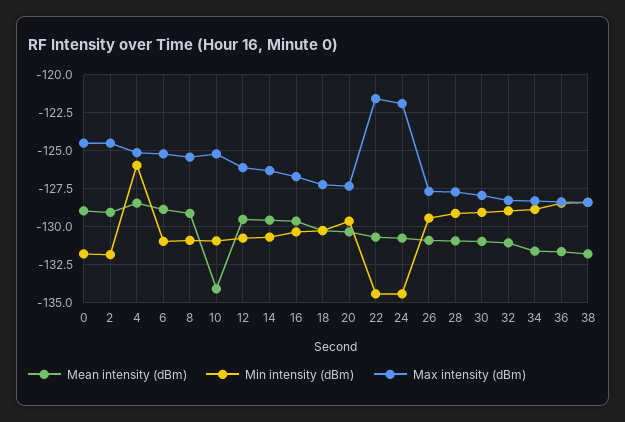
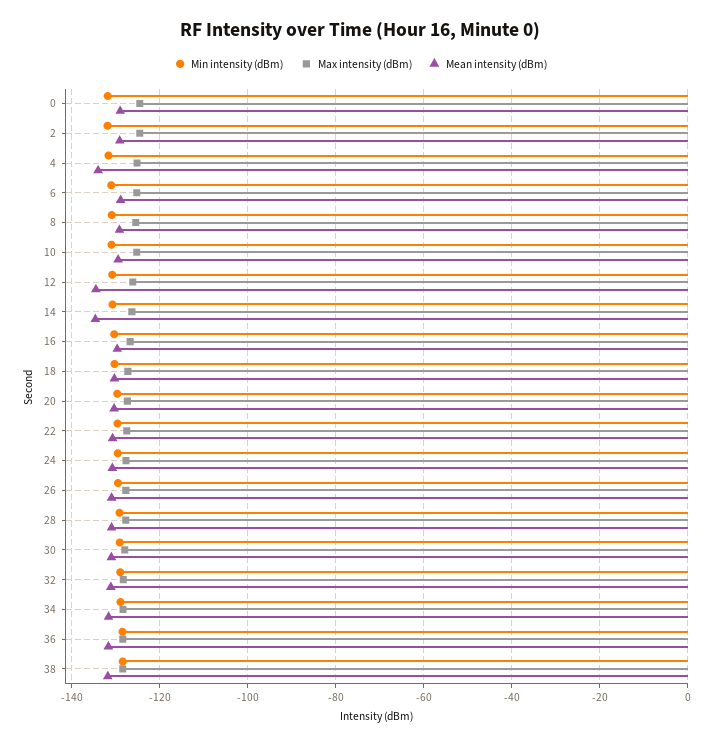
  {
    "Mean intensity (dBm)": {
      "0": -129,
      "2": -129,
-     "4": -128.5,
+     "4": -134,
      "6": -129,
      "8": -129,
-     "10": -134,
+     "10": -130,
-     "12": -129.5,
+     "12": -134,
-     "14": -129.5,
+     "14": -134,
      "16": -129.5,
      "18": -130.5,
      "20": -130.5,
      "22": -130.5,
      "24": -130.5,
      "26": -131,
      "28": -131,
      "30": -131,
      "32": -131,
      "34": -131.5,
      "36": -131.5,
      "38": -132
    },
    "Min intensity (dBm)": {
      "0": -132,
      "2": -132,
-     "4": -126,
+     "4": -132,
      "6": -131,
      "8": -131,
      "10": -131,
      "12": -130.5,
      "14": -130.5,
      "16": -130.5,
      "18": -130.5,
      "20": -129.5,
-     "22": -134.5,
+     "22": -130,
-     "24": -134.5,
+     "24": -130,
      "26": -129.5,
      "28": -129,
      "30": -129,
      "32": -129,
      "34": -129,
      "36": -128.5,
      "38": -128.5
    },
    "Max intensity (dBm)": {
      "0": -124.5,
      "2": -124.5,
      "4": -125,
      "6": -125,
      "8": -125.5,
      "10": -125,
      "12": -126,
      "14": -126.5,
      "16": -126.5,
      "18": -127,
      "20": -127.5,
-     "22": -121.5,
+     "22": -128,
-     "24": -122,
+     "24": -128,
      "26": -127.5,
      "28": -127.5,
      "30": -128,
      "32": -128.5,
      "34": -128.5,
      "36": -128.5,
      "38": -128.5
    }
  }

